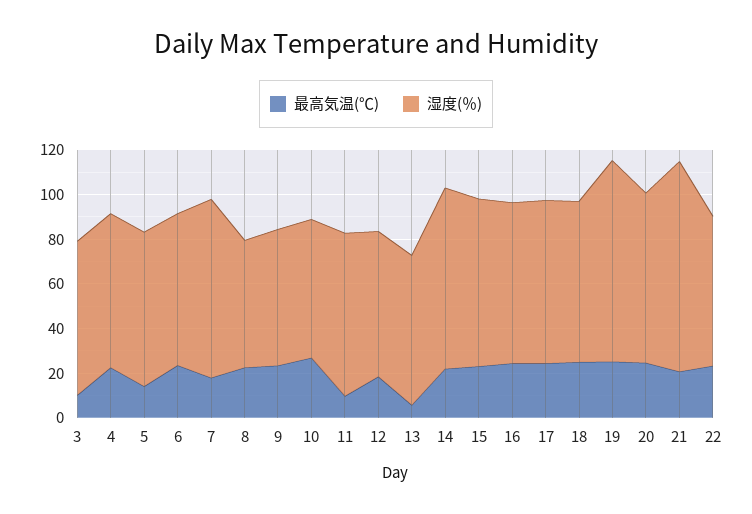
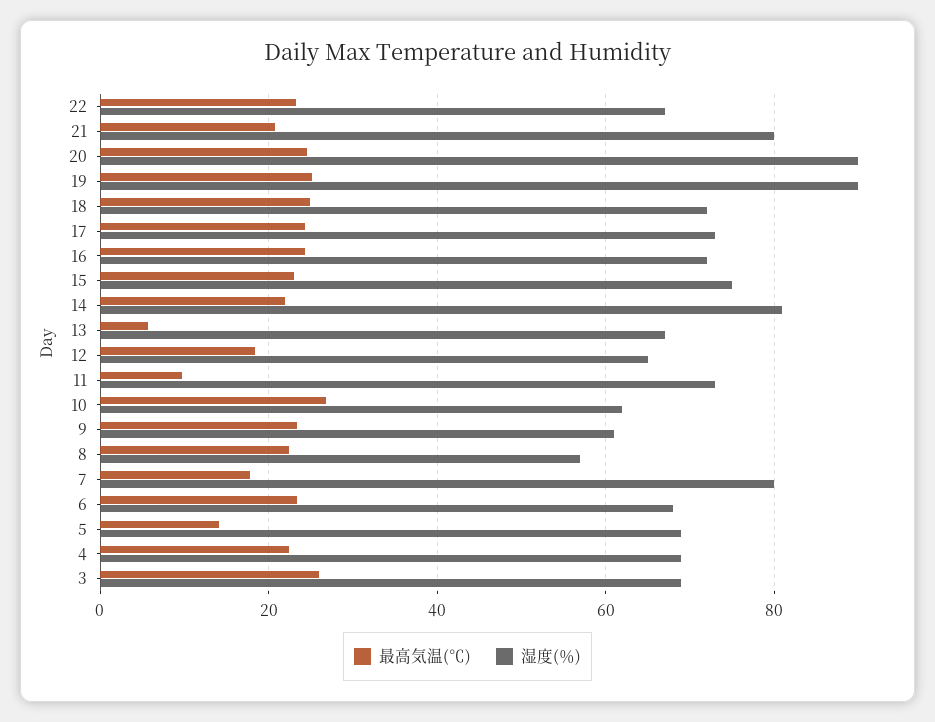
  {
    "最高気温(℃)": {
-     "3": 10,
+     "3": 26,
      "4": 22,
      "5": 14,
      "6": 24,
      "7": 18,
      "8": 22,
      "9": 24,
      "10": 26,
      "11": 10,
      "12": 18,
      "13": 6,
      "14": 22,
      "15": 24,
      "16": 24,
      "17": 24,
      "18": 24,
      "19": 26,
      "20": 24,
      "21": 20,
      "22": 24
    },
    "湿度(％)": {
      "3": 70,
      "4": 70,
      "5": 70,
      "6": 68,
      "7": 80,
      "8": 58,
      "9": 62,
      "10": 62,
      "11": 74,
      "12": 66,
      "13": 68,
      "14": 82,
      "15": 76,
      "16": 72,
      "17": 74,
      "18": 72,
      "19": 90,
-     "20": 75,
+     "20": 90,
-     "21": 95,
+     "21": 80,
      "22": 68
    }
  }

